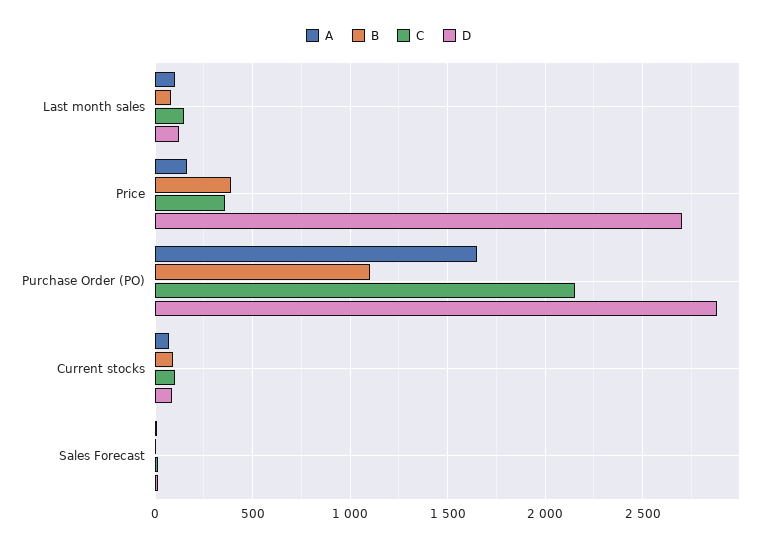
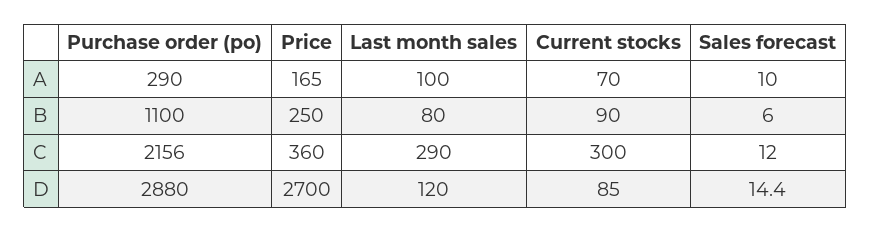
  {
    "A": {
      "Last month sales": 100,
      "Price": 165,
-     "Purchase Order (PO)": 1650,
+     "Purchase Order (PO)": 290,
      "Current stocks": 70,
      "Sales Forecast": 10
    },
    "B": {
      "Last month sales": 80,
-     "Price": 400,
+     "Price": 250,
      "Purchase Order (PO)": 1100,
      "Current stocks": 90,
      "Sales Forecast": 6
    },
    "C": {
-     "Last month sales": 150,
+     "Last month sales": 290,
      "Price": 360,
      "Purchase Order (PO)": 2156,
-     "Current stocks": 100,
+     "Current stocks": 300,
      "Sales Forecast": 12
    },
    "D": {
      "Last month sales": 120,
      "Price": 2700,
      "Purchase Order (PO)": 2880,
      "Current stocks": 85,
      "Sales Forecast": 14.4
    }
  }

